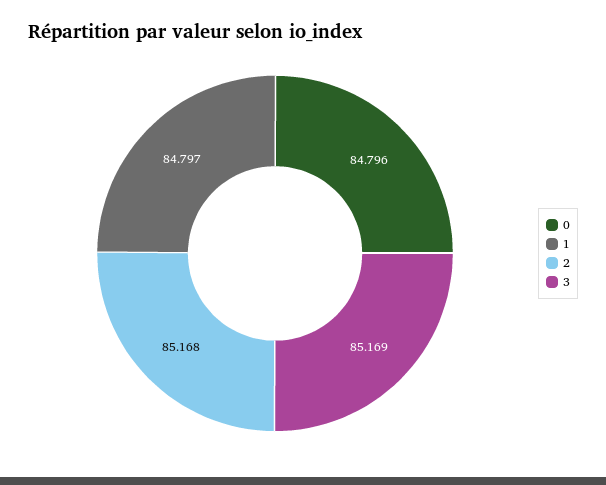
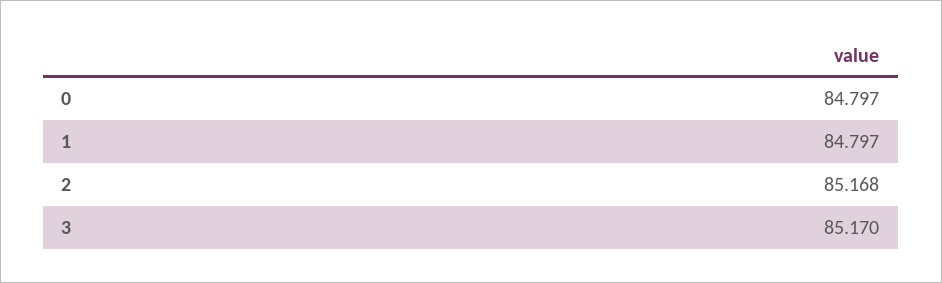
  {
-   "0": 84.796,
+   "0": 84.797,
    "1": 84.797,
    "2": 85.168,
-   "3": 85.169
+   "3": 85.17
  }

